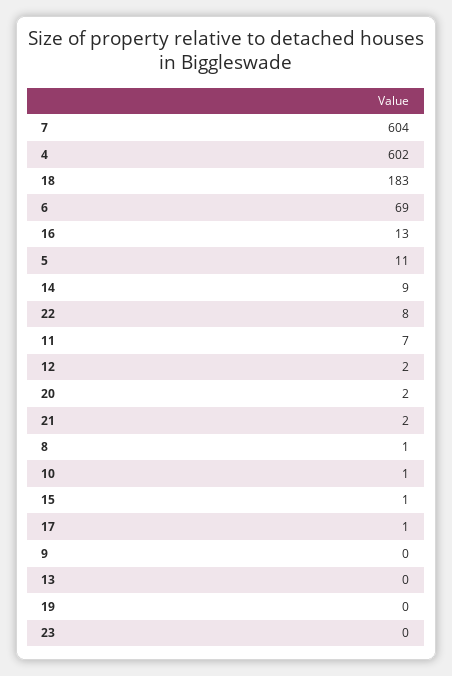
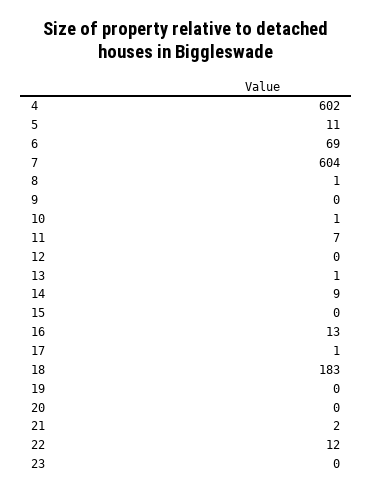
  {
    "7": 604,
    "4": 602,
    "18": 183,
    "6": 69,
    "16": 13,
    "5": 11,
    "14": 9,
-   "22": 8,
+   "22": 12,
    "11": 7,
-   "12": 2,
+   "12": 0,
-   "20": 2,
+   "20": 0,
    "21": 2,
    "8": 1,
    "10": 1,
-   "15": 1,
+   "15": 0,
    "17": 1,
    "9": 0,
-   "13": 0,
+   "13": 1,
    "19": 0,
    "23": 0
  }

